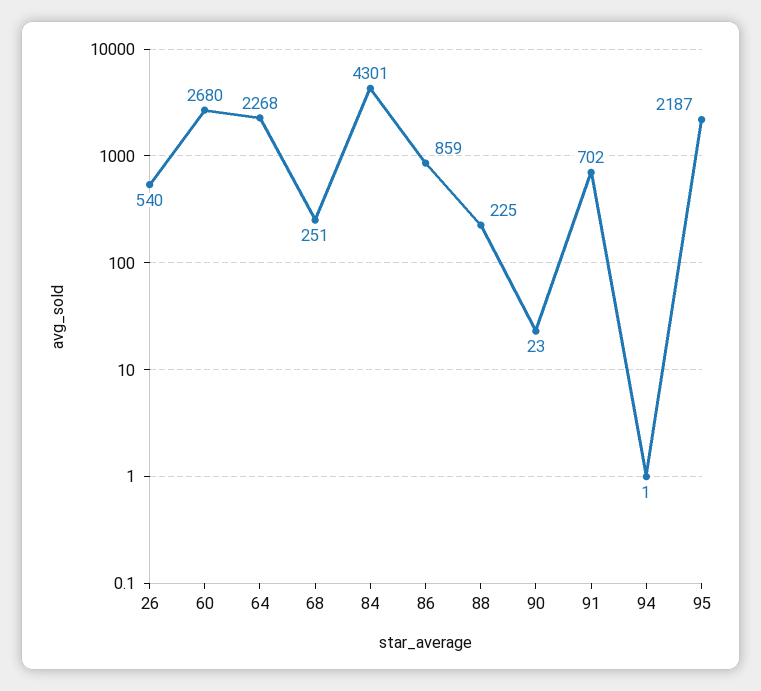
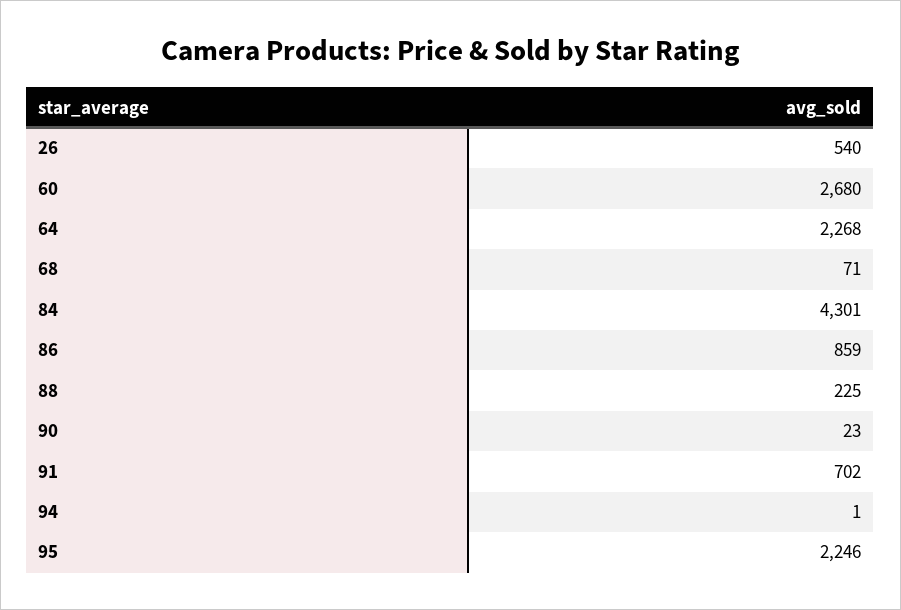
  {
    "26": 540,
    "60": 2680,
    "64": 2268,
-   "68": 251,
+   "68": 71,
    "84": 4301,
    "86": 859,
    "88": 225,
    "90": 23,
    "91": 702,
    "94": 1,
-   "95": 2187
+   "95": 2246
  }

